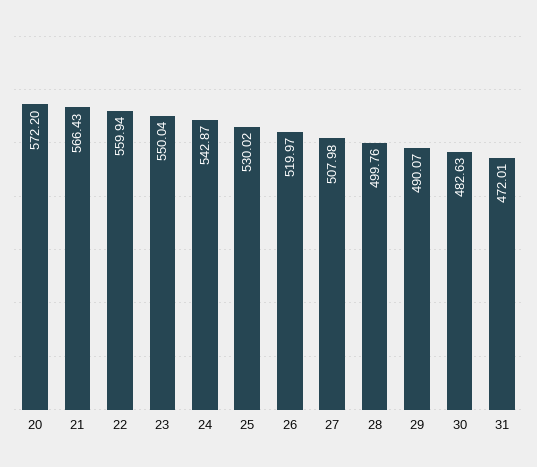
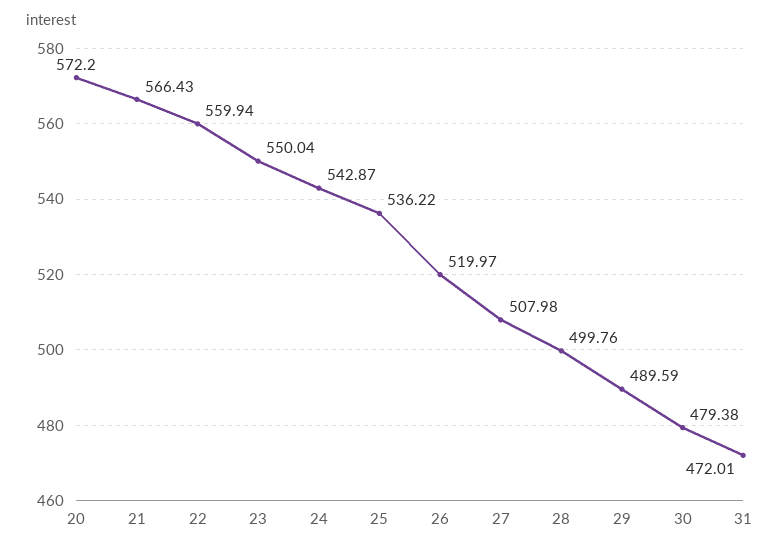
  {
    "20": 572.2,
    "21": 566.43,
    "22": 559.94,
    "23": 550.04,
    "24": 542.87,
-   "25": 530.02,
+   "25": 536.22,
    "26": 519.97,
    "27": 507.98,
    "28": 499.76,
-   "29": 490.07,
+   "29": 489.59,
-   "30": 482.63,
+   "30": 479.38,
    "31": 472.01
  }

